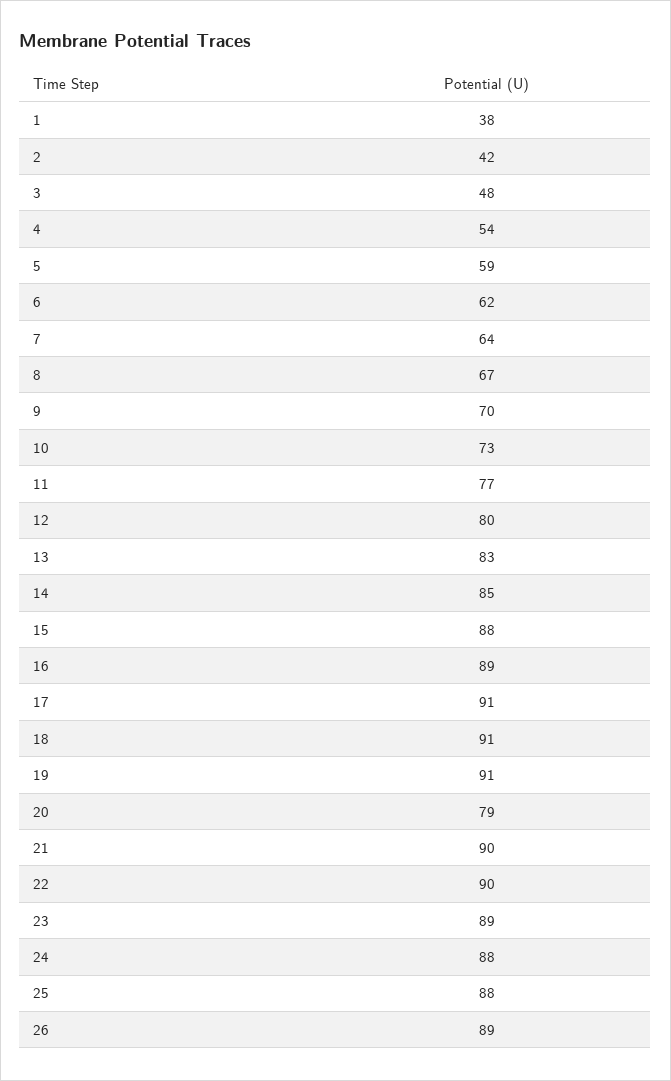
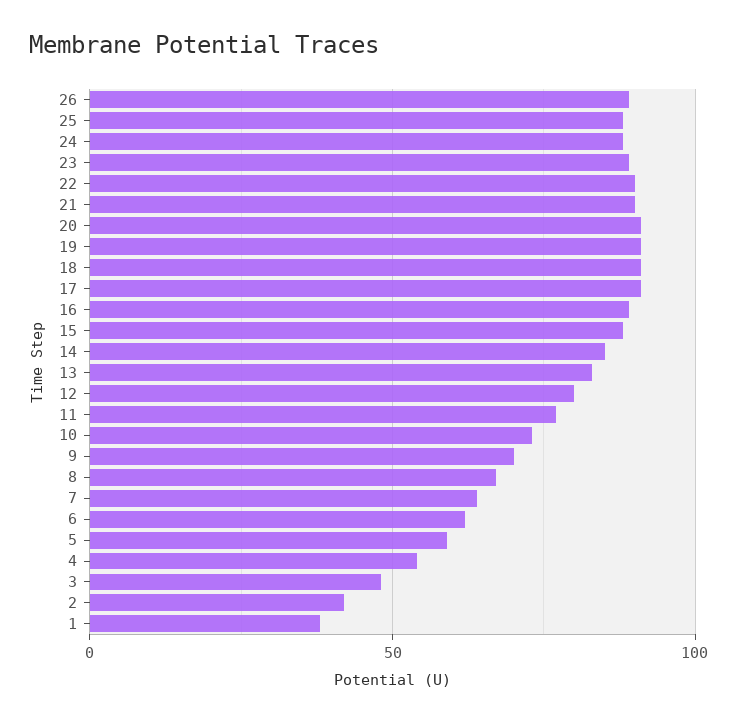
  {
    "1": 38,
    "2": 42,
    "3": 48,
    "4": 54,
    "5": 59,
    "6": 62,
    "7": 64,
    "8": 67,
    "9": 70,
    "10": 73,
    "11": 77,
    "12": 80,
    "13": 83,
    "14": 85,
    "15": 88,
    "16": 89,
    "17": 91,
    "18": 91,
    "19": 91,
-   "20": 79,
+   "20": 90,
    "21": 90,
    "22": 90,
    "23": 89,
    "24": 88,
    "25": 88,
    "26": 89
  }

